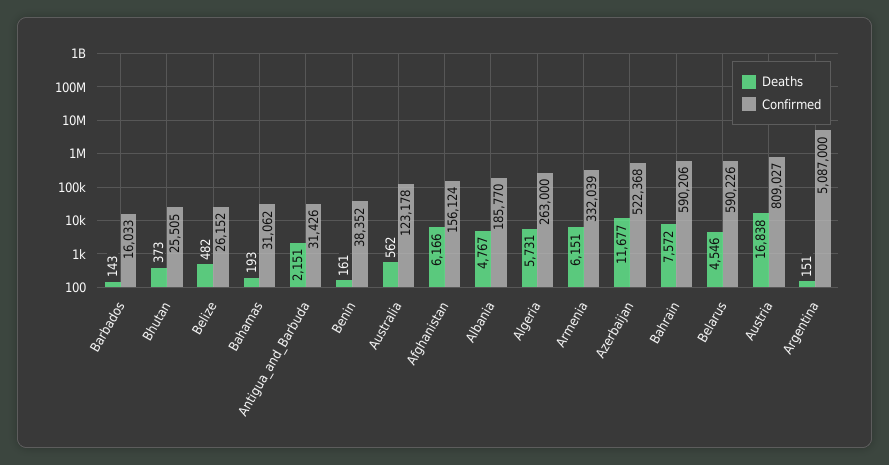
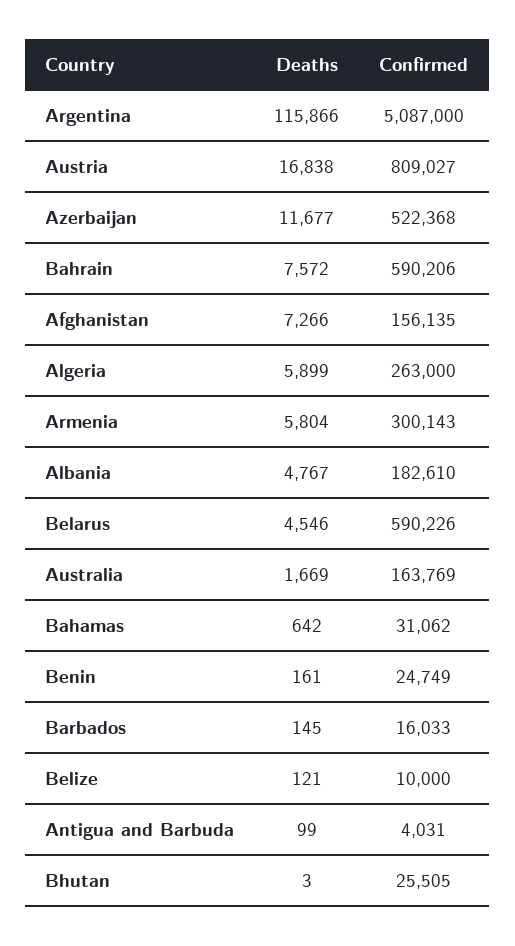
  {
    "Deaths": {
-     "Barbados": 143,
+     "Barbados": 145,
-     "Bhutan": 373,
+     "Bhutan": 3,
-     "Belize": 482,
+     "Belize": 121,
-     "Bahamas": 193,
+     "Bahamas": 642,
-     "Antigua_and_Barbuda": 2151,
+     "Antigua_and_Barbuda": 99,
      "Benin": 161,
-     "Australia": 562,
+     "Australia": 1669,
-     "Afghanistan": 6166,
+     "Afghanistan": 7266,
      "Albania": 4767,
-     "Algeria": 5731,
+     "Algeria": 5899,
-     "Armenia": 6151,
+     "Armenia": 5804,
      "Azerbaijan": 11677,
      "Bahrain": 7572,
      "Belarus": 4546,
      "Austria": 16838,
-     "Argentina": 151
+     "Argentina": 115866
    },
    "Confirmed": {
      "Barbados": 16033,
      "Bhutan": 25505,
-     "Belize": 26152,
+     "Belize": 10000,
      "Bahamas": 31062,
-     "Antigua_and_Barbuda": 31426,
+     "Antigua_and_Barbuda": 4031,
-     "Benin": 38352,
+     "Benin": 24749,
-     "Australia": 123178,
+     "Australia": 163769,
-     "Afghanistan": 156124,
+     "Afghanistan": 156135,
-     "Albania": 185770,
+     "Albania": 182610,
      "Algeria": 263000,
-     "Armenia": 332039,
+     "Armenia": 300143,
      "Azerbaijan": 522368,
      "Bahrain": 590206,
      "Belarus": 590226,
      "Austria": 809027,
      "Argentina": 5087000
    }
  }

